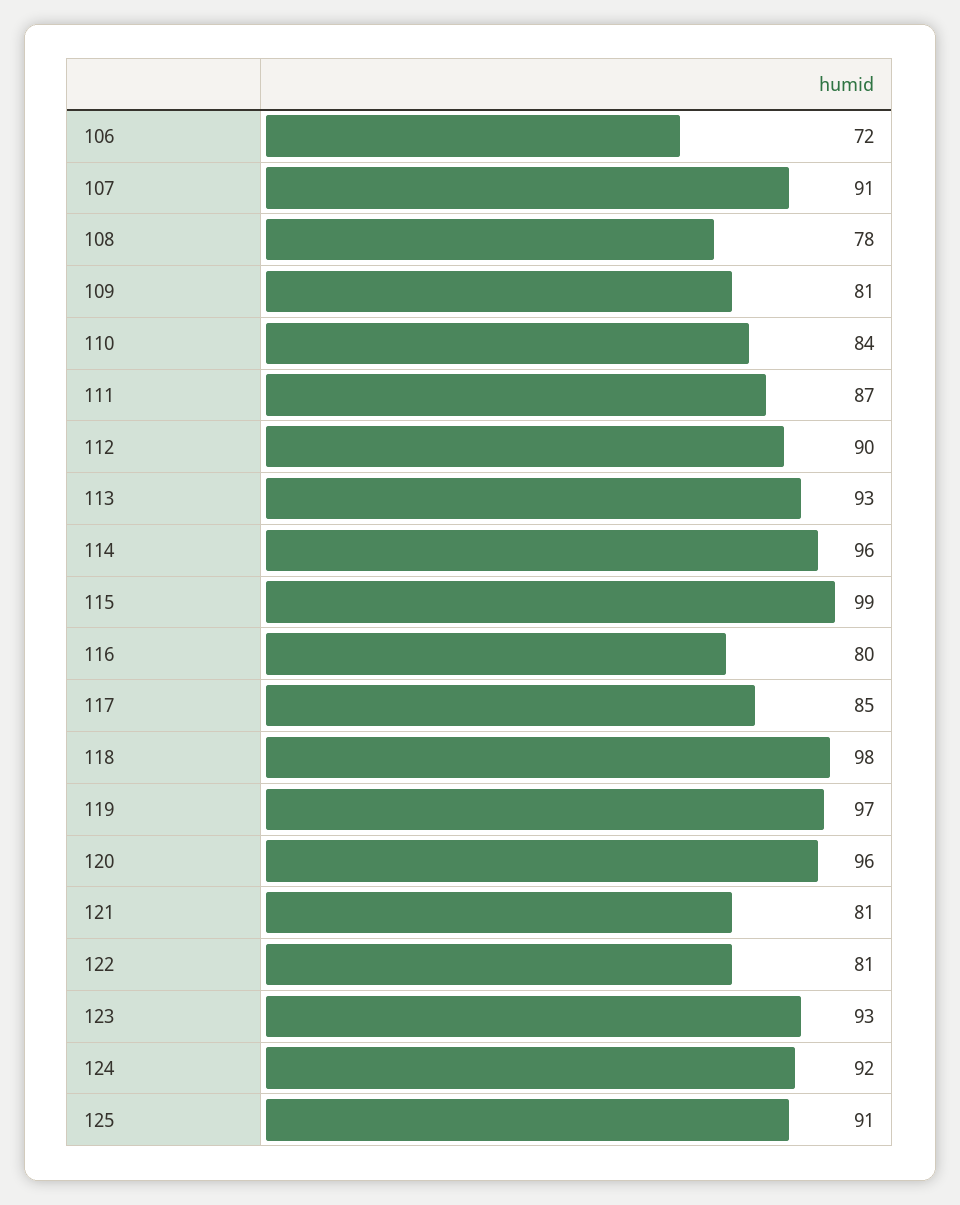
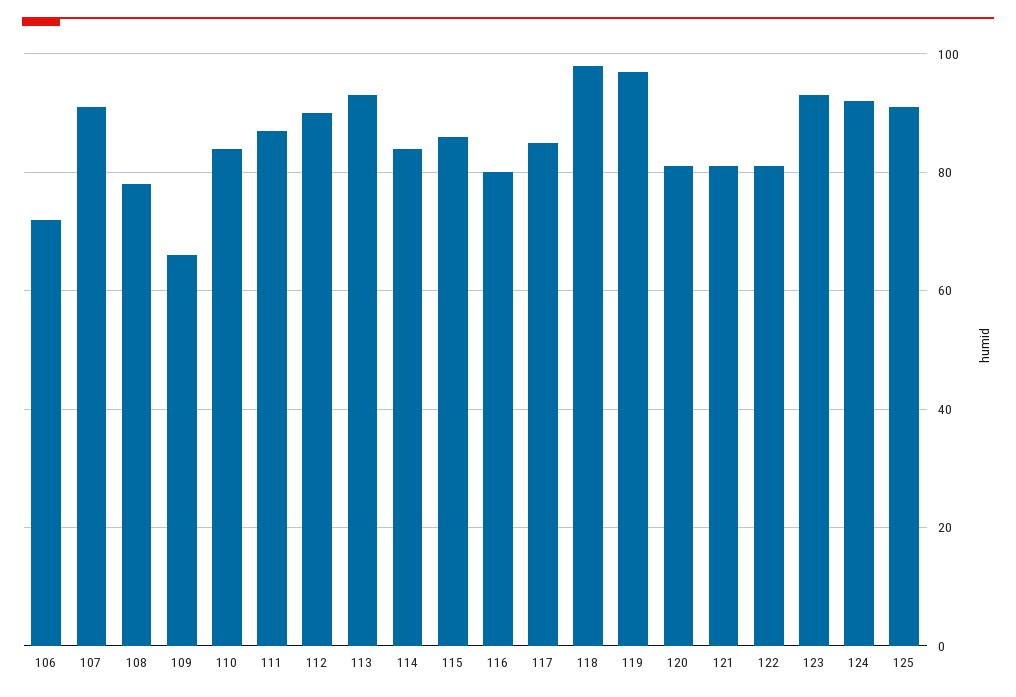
  {
    "106": 72,
    "107": 91,
    "108": 78,
-   "109": 81,
+   "109": 65,
    "110": 84,
    "111": 87,
    "112": 90,
    "113": 93,
-   "114": 96,
+   "114": 85,
-   "115": 99,
+   "115": 85,
    "116": 80,
    "117": 85,
    "118": 98,
    "119": 97,
-   "120": 96,
+   "120": 80,
    "121": 81,
    "122": 81,
    "123": 93,
    "124": 92,
    "125": 91
  }

